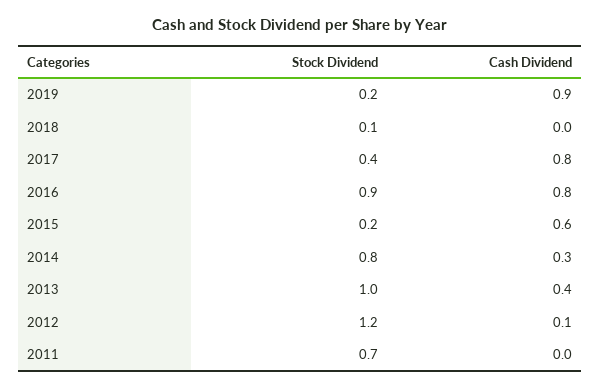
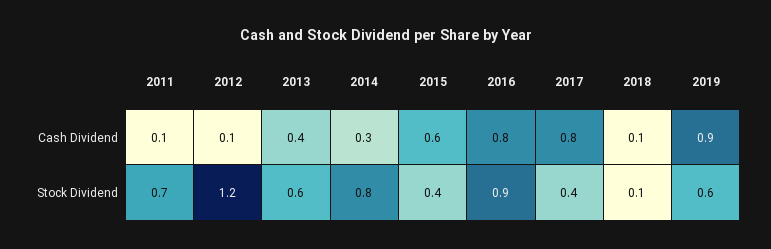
  {
    "Stock Dividend": {
-     "2019": 0.2,
+     "2019": 0.6,
      "2018": 0.1,
      "2017": 0.4,
      "2016": 0.9,
-     "2015": 0.2,
+     "2015": 0.4,
      "2014": 0.8,
-     "2013": 1,
+     "2013": 0.6,
      "2012": 1.2,
      "2011": 0.7
    },
    "Cash Dividend": {
      "2019": 0.9,
-     "2018": 0,
+     "2018": 0.1,
      "2017": 0.8,
      "2016": 0.8,
      "2015": 0.6,
      "2014": 0.3,
      "2013": 0.4,
      "2012": 0.1,
-     "2011": 0
+     "2011": 0.1
    }
  }

